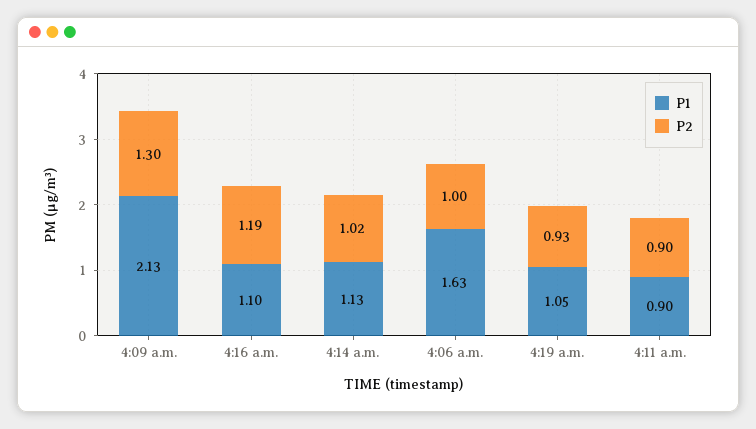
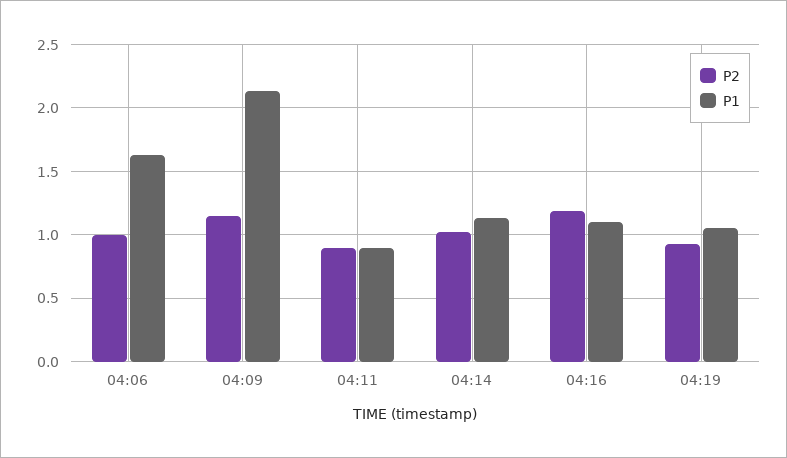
  {
    "P1": {
      "4:09 a.m.": 2.13,
      "4:16 a.m.": 1.1,
      "4:14 a.m.": 1.13,
      "4:06 a.m.": 1.63,
      "4:19 a.m.": 1.05,
      "4:11 a.m.": 0.9
    },
    "P2": {
-     "4:09 a.m.": 1.3,
+     "4:09 a.m.": 1.15,
      "4:16 a.m.": 1.19,
      "4:14 a.m.": 1.02,
      "4:06 a.m.": 1,
      "4:19 a.m.": 0.93,
      "4:11 a.m.": 0.9
    }
  }

